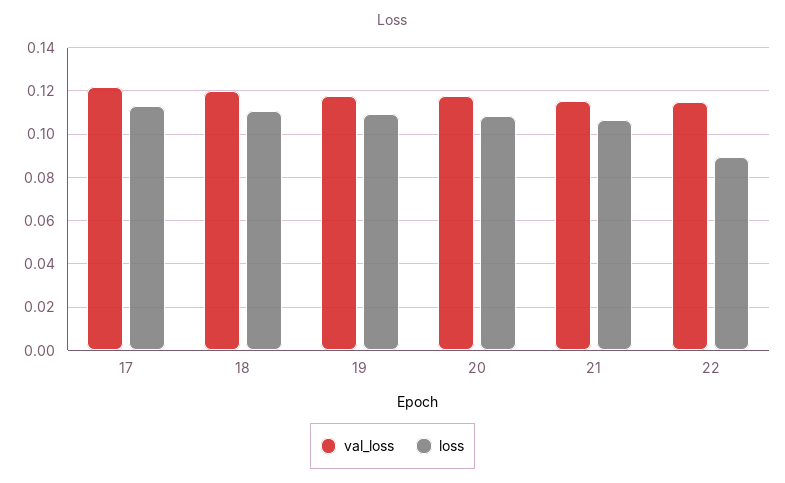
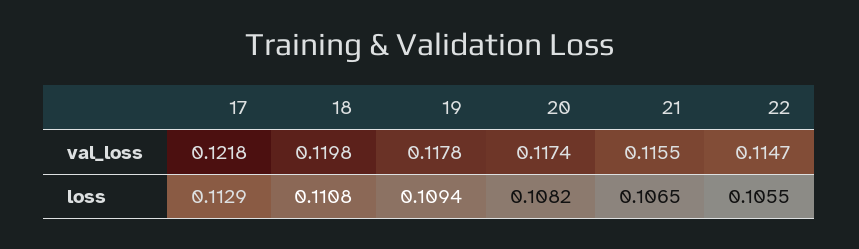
  {
    "val_loss": {
      "17": 0.1218,
      "18": 0.1198,
      "19": 0.1178,
      "20": 0.1174,
      "21": 0.1155,
      "22": 0.1147
    },
    "loss": {
      "17": 0.1129,
      "18": 0.1108,
      "19": 0.1094,
      "20": 0.1082,
      "21": 0.1065,
-     "22": 0.09
+     "22": 0.1055
    }
  }

